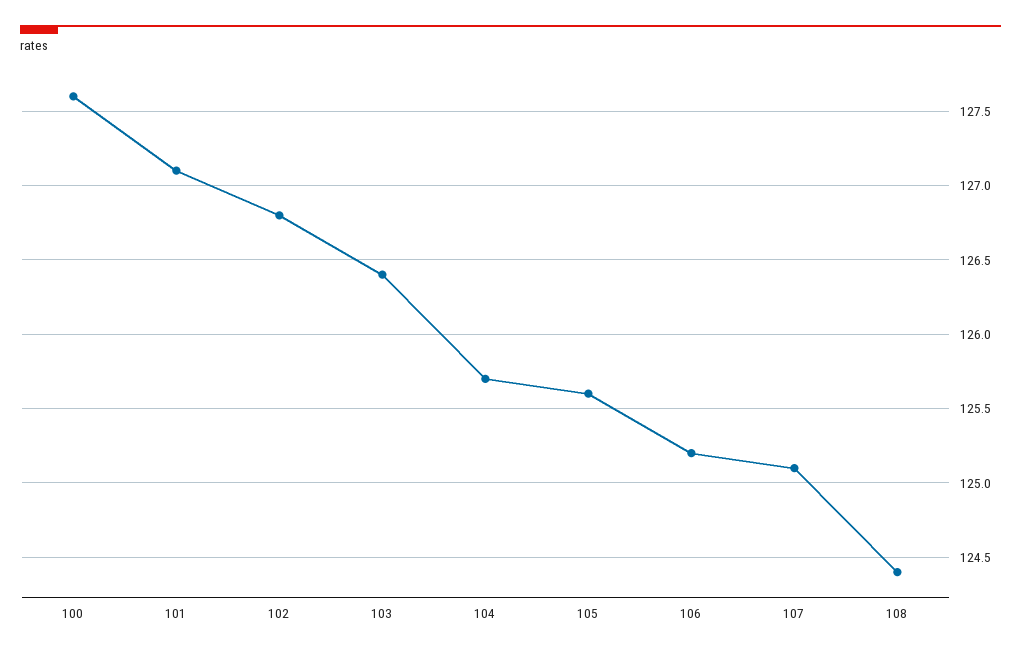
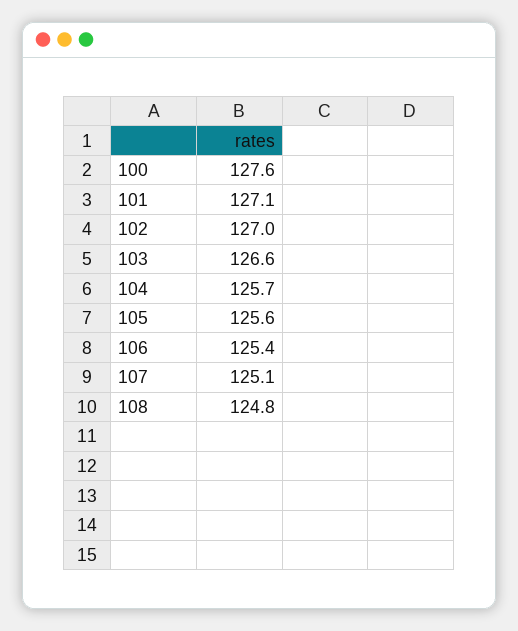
  {
    "100": 127.6,
    "101": 127.1,
-   "102": 126.8,
+   "102": 127,
-   "103": 126.4,
+   "103": 126.6,
    "104": 125.7,
    "105": 125.6,
-   "106": 125.2,
+   "106": 125.4,
    "107": 125.1,
-   "108": 124.4
+   "108": 124.8
  }

